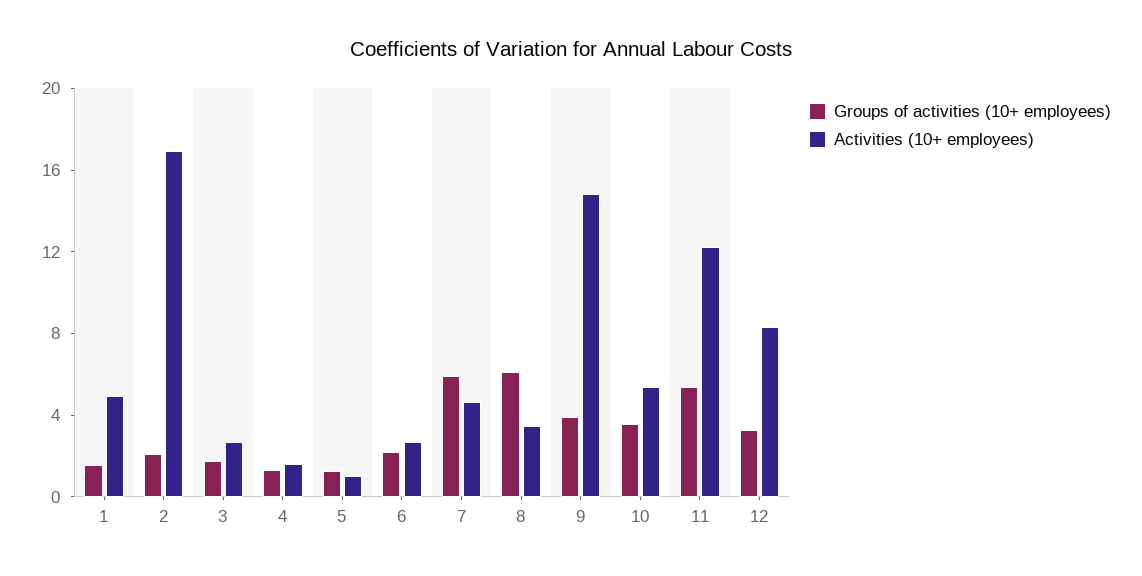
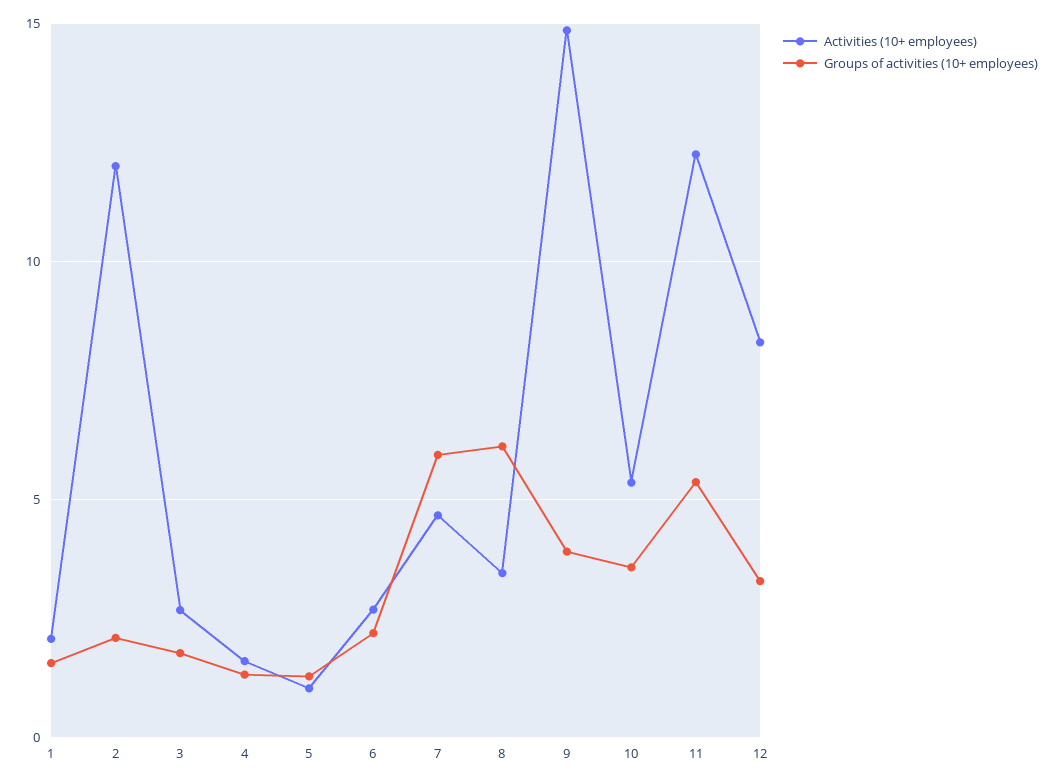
  {
    "Groups of activities (10+ employees)": {
      "1": 1.5,
      "2": 2,
      "3": 2,
      "4": 1.5,
      "5": 1.5,
      "6": 2,
      "7": 6,
      "8": 6,
      "9": 4,
      "10": 3.5,
      "11": 5.5,
      "12": 3.5
    },
    "Activities (10+ employees)": {
-     "1": 5,
+     "1": 2,
-     "2": 17,
+     "2": 12,
      "3": 2.5,
      "4": 1.5,
      "5": 1,
      "6": 2.5,
      "7": 4.5,
      "8": 3.5,
      "9": 15,
      "10": 5.5,
      "11": 12.5,
      "12": 8.5
    }
  }

